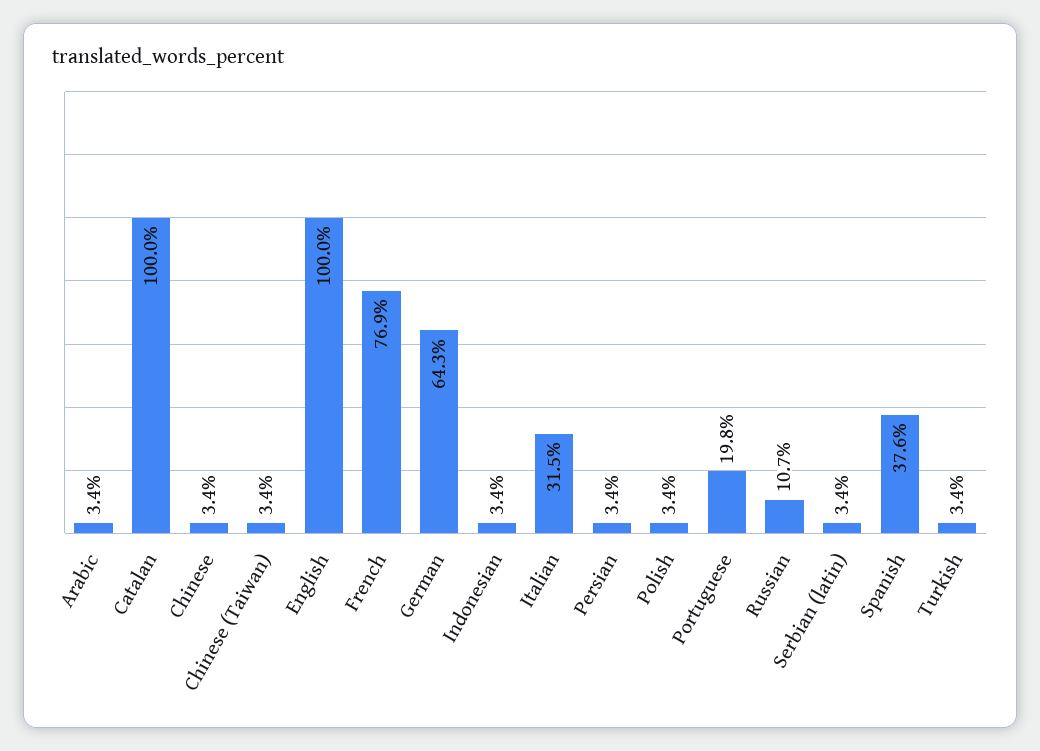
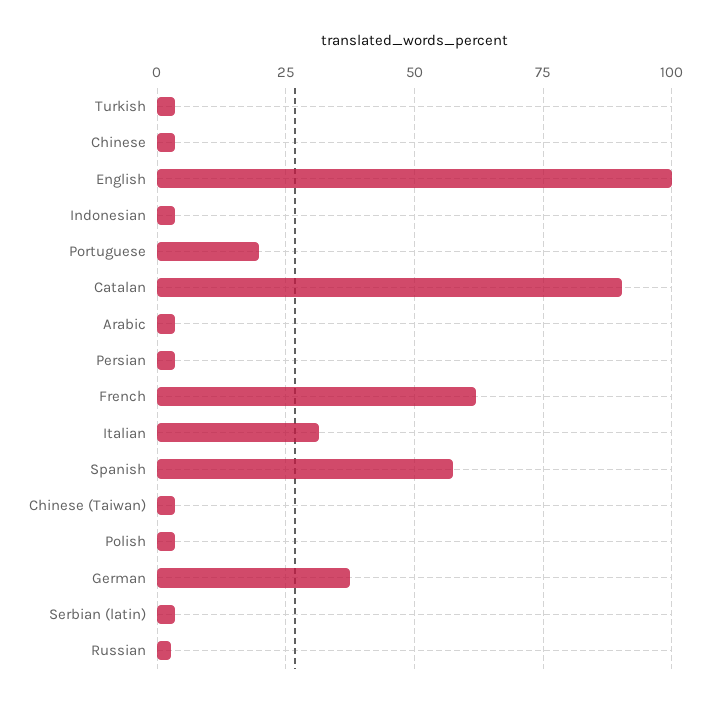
  {
    "Arabic": 3.4,
-   "Catalan": 100,
+   "Catalan": 90,
    "Chinese": 3.4,
    "Chinese (Taiwan)": 3.4,
    "English": 100,
-   "French": 76.9,
+   "French": 62.5,
-   "German": 64.3,
+   "German": 37.5,
    "Indonesian": 3.4,
    "Italian": 31.5,
    "Persian": 3.4,
    "Polish": 3.4,
    "Portuguese": 19.8,
-   "Russian": 10.7,
+   "Russian": 2.5,
    "Serbian (latin)": 3.4,
-   "Spanish": 37.6,
+   "Spanish": 57.5,
    "Turkish": 3.4
  }

